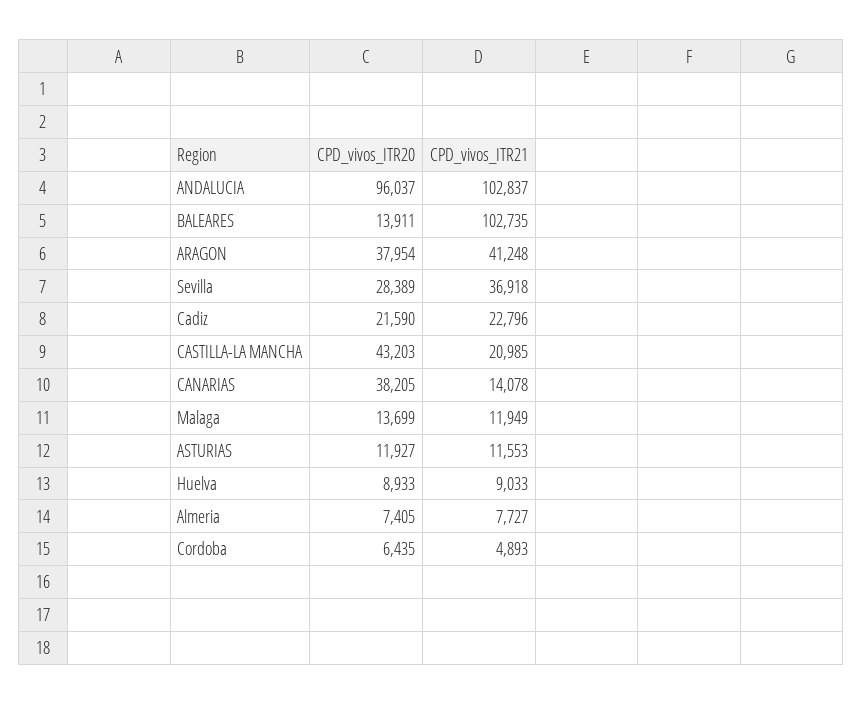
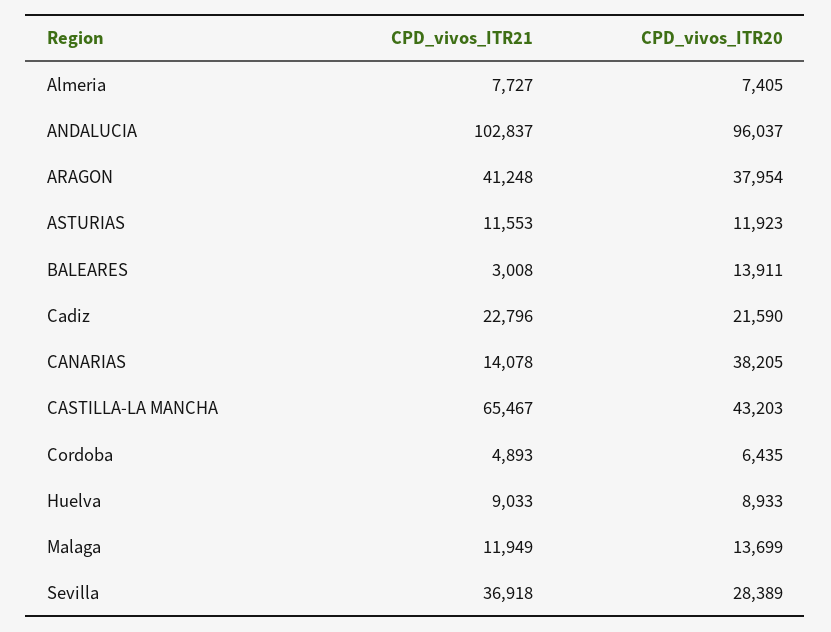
  {
    "CPD_vivos_ITR20": {
      "ANDALUCIA": 96037,
      "BALEARES": 13911,
      "ARAGON": 37954,
      "Sevilla": 28389,
      "Cadiz": 21590,
      "CASTILLA-LA MANCHA": 43203,
      "CANARIAS": 38205,
      "Malaga": 13699,
-     "ASTURIAS": 11927,
+     "ASTURIAS": 11923,
      "Huelva": 8933,
      "Almeria": 7405,
      "Cordoba": 6435
    },
    "CPD_vivos_ITR21": {
      "ANDALUCIA": 102837,
-     "BALEARES": 102735,
+     "BALEARES": 3008,
      "ARAGON": 41248,
      "Sevilla": 36918,
      "Cadiz": 22796,
-     "CASTILLA-LA MANCHA": 20985,
+     "CASTILLA-LA MANCHA": 65467,
      "CANARIAS": 14078,
      "Malaga": 11949,
      "ASTURIAS": 11553,
      "Huelva": 9033,
      "Almeria": 7727,
      "Cordoba": 4893
    }
  }

